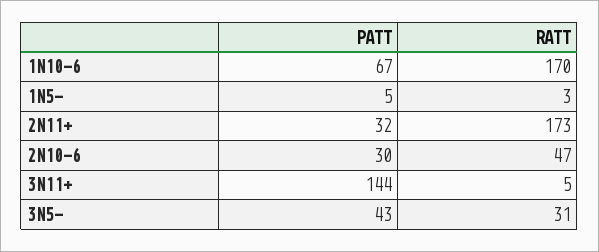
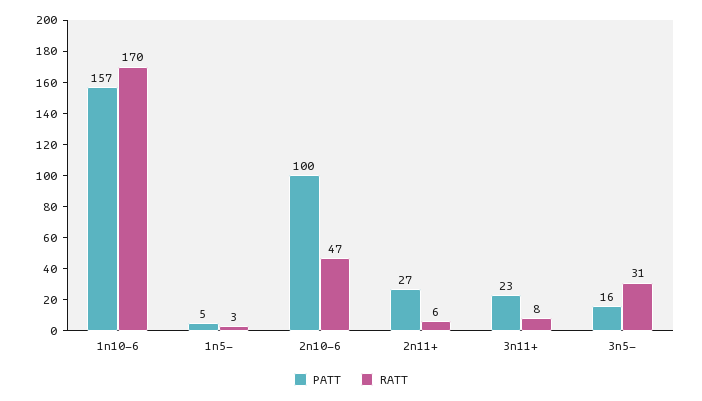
  {
    "PATT": {
-     "1N10-6": 67,
+     "1N10-6": 157,
      "1N5-": 5,
-     "2N11+": 32,
+     "2N11+": 27,
-     "2N10-6": 30,
+     "2N10-6": 100,
-     "3N11+": 144,
+     "3N11+": 23,
-     "3N5-": 43
+     "3N5-": 16
    },
    "RATT": {
      "1N10-6": 170,
      "1N5-": 3,
-     "2N11+": 173,
+     "2N11+": 6,
      "2N10-6": 47,
-     "3N11+": 5,
+     "3N11+": 8,
      "3N5-": 31
    }
  }

